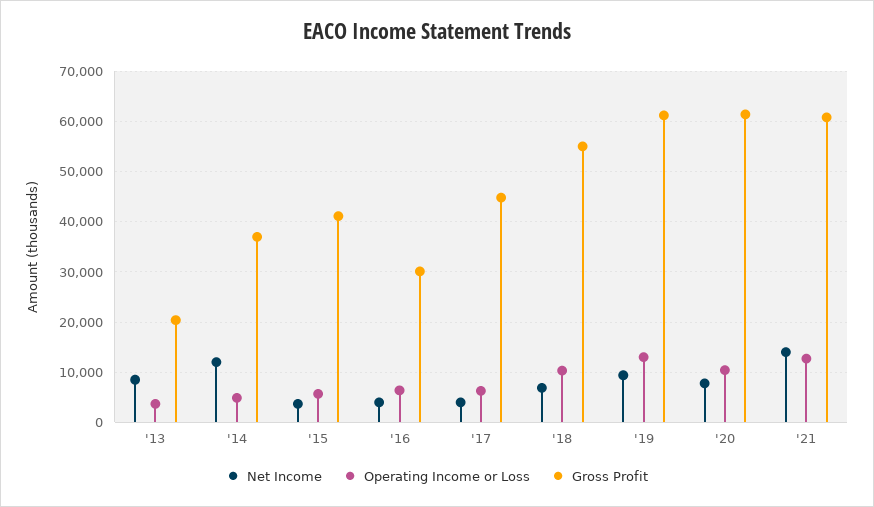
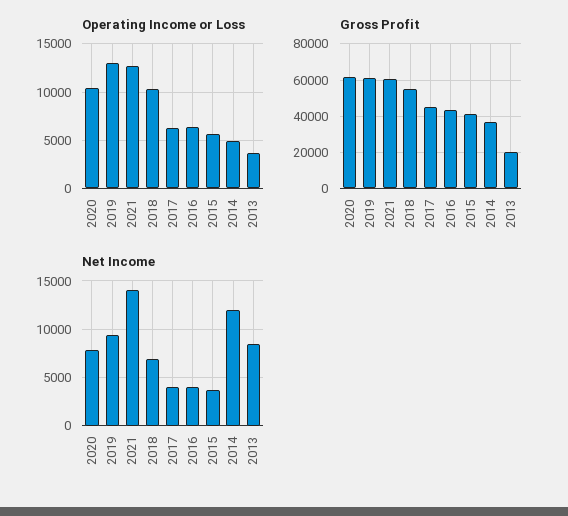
  {
    "Net Income": {
      "'13": 9000,
      "'14": 12000,
      "'15": 4000,
      "'16": 4000,
      "'17": 4000,
      "'18": 7000,
      "'19": 9000,
      "'20": 8000,
      "'21": 14000
    },
    "Operating Income or Loss": {
      "'13": 4000,
      "'14": 5000,
      "'15": 6000,
      "'16": 6000,
      "'17": 6000,
      "'18": 10000,
      "'19": 13000,
      "'20": 10000,
      "'21": 13000
    },
    "Gross Profit": {
      "'13": 20000,
      "'14": 38000,
      "'15": 42000,
-     "'16": 30000,
+     "'16": 45000,
      "'17": 44000,
      "'18": 56000,
      "'19": 62000,
      "'20": 62000,
      "'21": 60000
    }
  }

